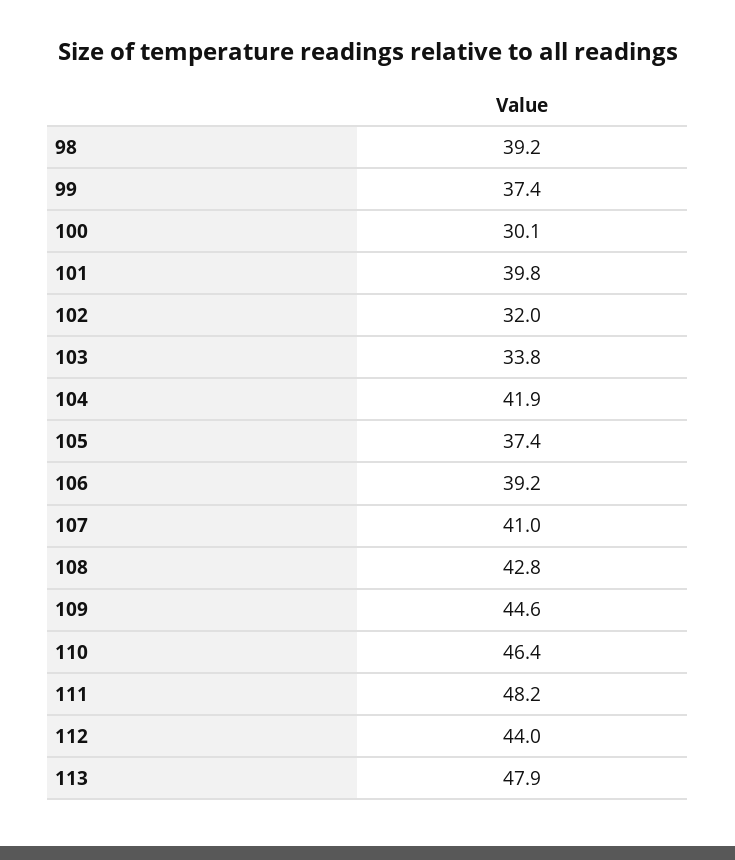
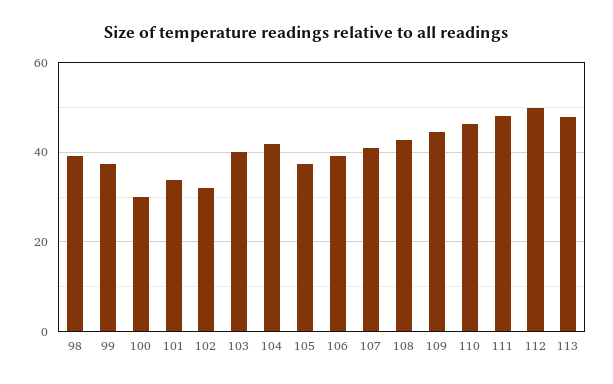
  {
    "98": 39.2,
    "99": 37.4,
    "100": 30.1,
-   "101": 39.8,
+   "101": 34,
    "102": 32,
-   "103": 33.8,
+   "103": 40,
    "104": 41.9,
    "105": 37.4,
    "106": 39.2,
    "107": 41,
    "108": 42.8,
    "109": 44.6,
    "110": 46.4,
    "111": 48.2,
-   "112": 44,
+   "112": 50,
    "113": 47.9
  }

